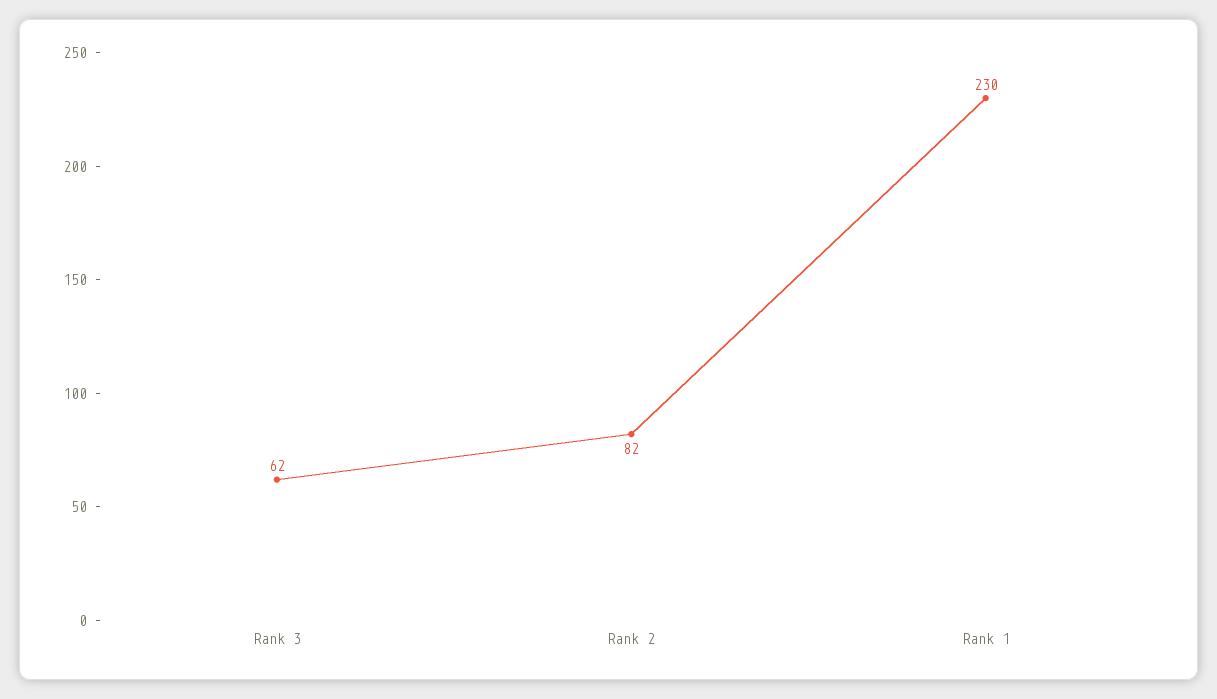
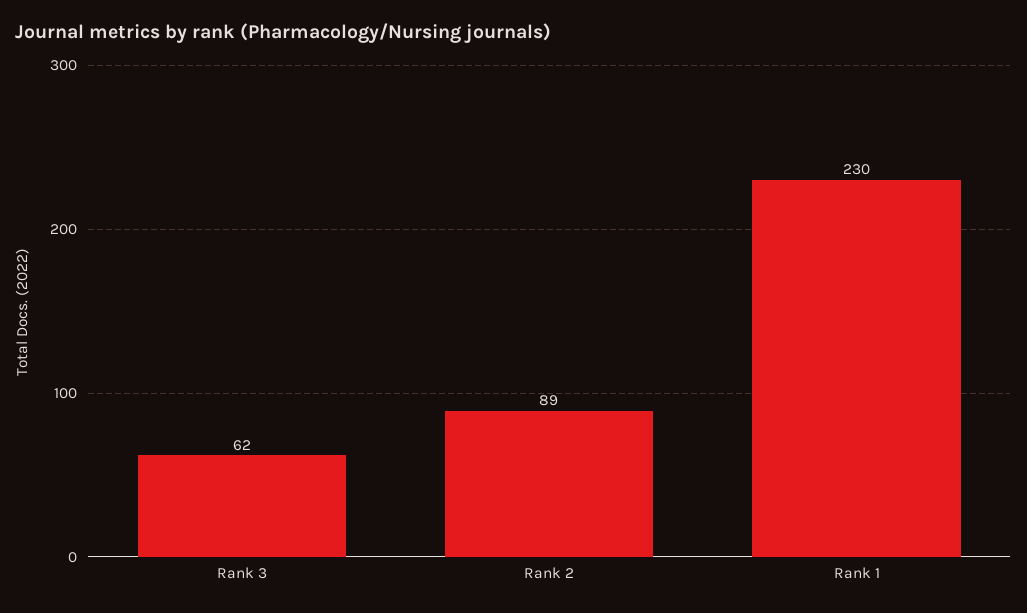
  {
    "Rank 3": 62,
-   "Rank 2": 82,
+   "Rank 2": 89,
    "Rank 1": 230
  }

